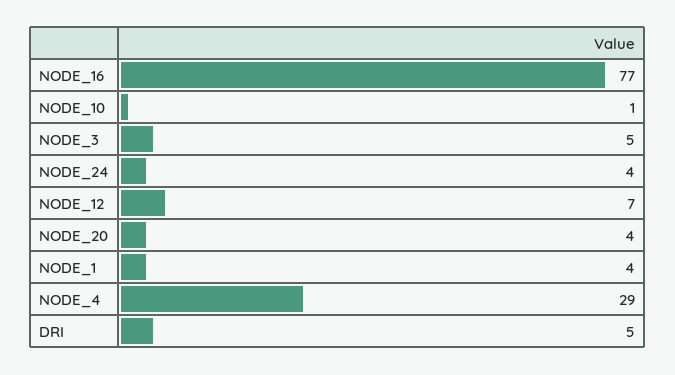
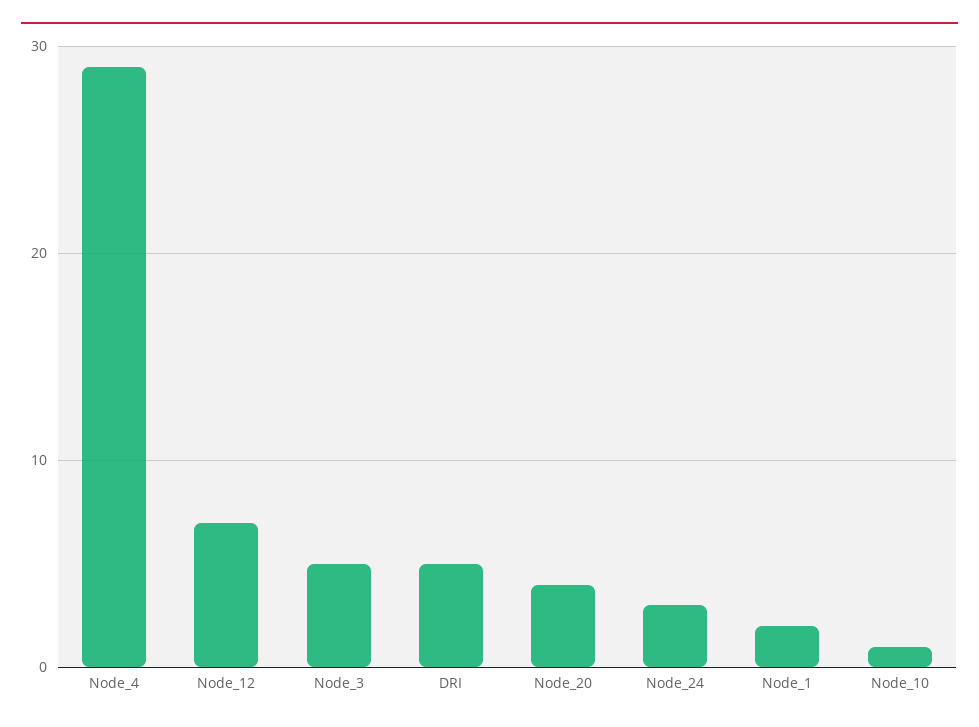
  {
-   "NODE_16": 77,
    "NODE_10": 1,
    "NODE_3": 5,
-   "NODE_24": 4,
+   "NODE_24": 3,
    "NODE_12": 7,
    "NODE_20": 4,
-   "NODE_1": 4,
+   "NODE_1": 2,
    "NODE_4": 29,
    "DRI": 5
  }

